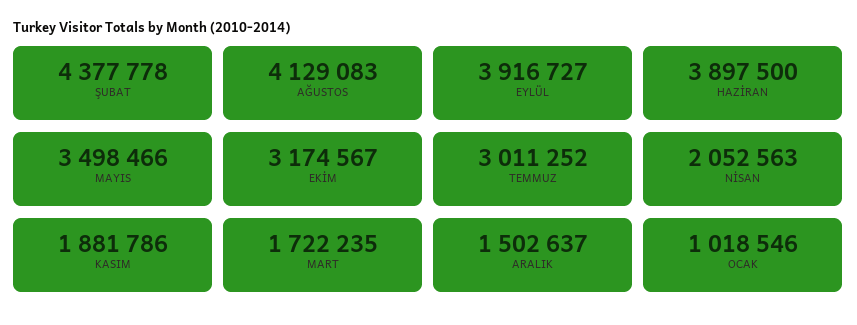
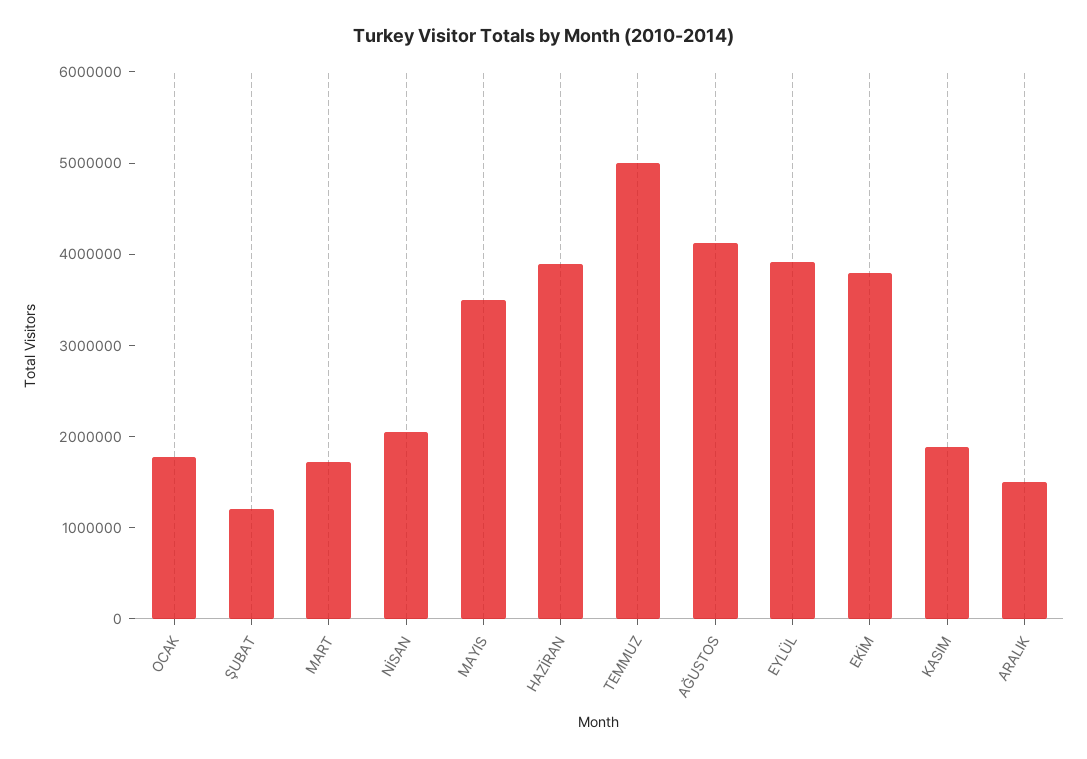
  {
-   "ŞUBAT": 4377778,
+   "ŞUBAT": 1200000,
    "AĞUSTOS": 4129083,
    "EYLÜL": 3916727,
    "HAZİRAN": 3897500,
    "MAYIS": 3498466,
-   "EKİM": 3174567,
+   "EKİM": 3800000,
-   "TEMMUZ": 3011252,
+   "TEMMUZ": 5000000,
    "NİSAN": 2052563,
    "KASIM": 1881786,
    "MART": 1722235,
    "ARALIK": 1502637,
-   "OCAK": 1018546
+   "OCAK": 1800000
  }

